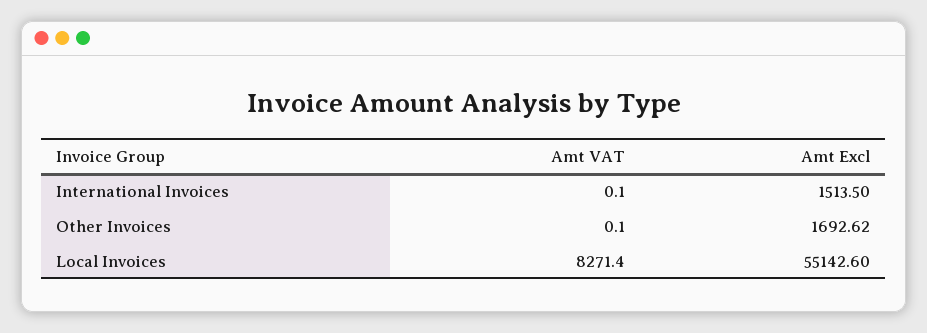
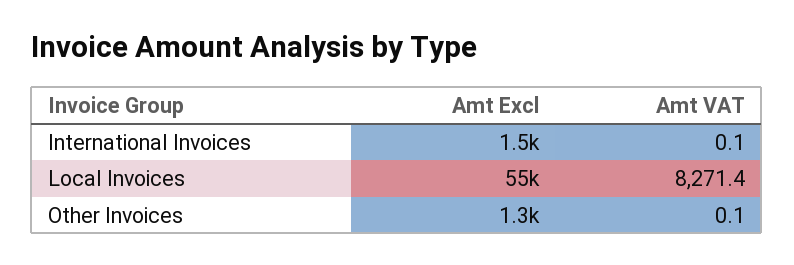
  {
    "Amt VAT": {
      "International Invoices": 0.1,
      "Other Invoices": 0.1,
      "Local Invoices": 8271.4
    },
    "Amt Excl": {
      "International Invoices": 1513.5,
-     "Other Invoices": 1692.62,
+     "Other Invoices": 1300,
      "Local Invoices": 55142.6
    }
  }

